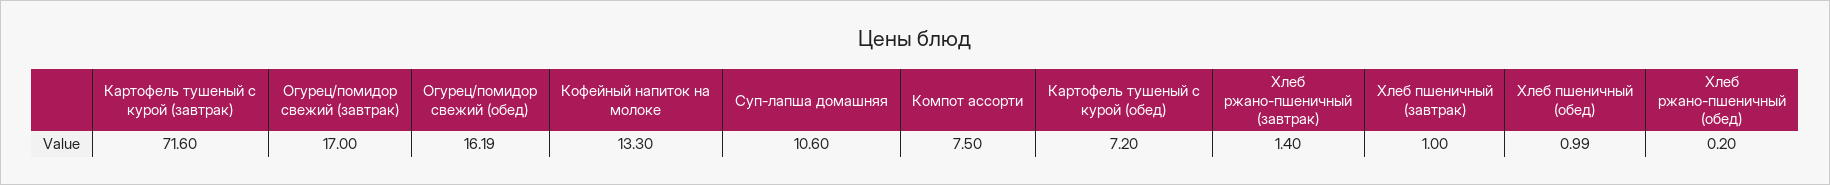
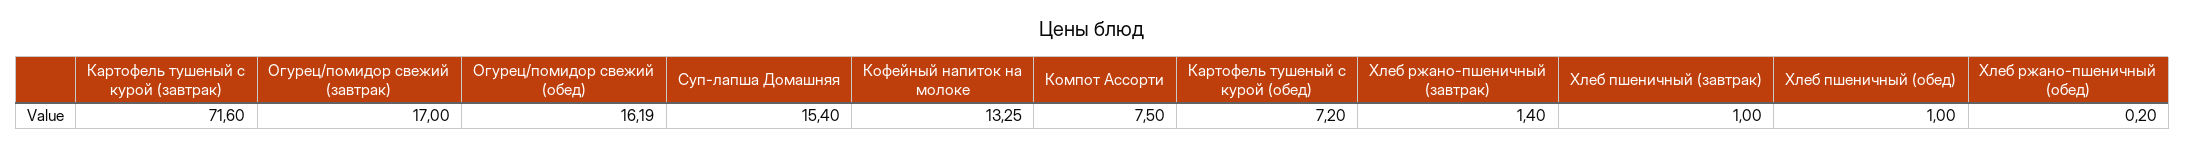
  {
    "Картофель тушеный с курой (завтрак)": 71.6,
    "Огурец/помидор свежий (завтрак)": 17,
    "Огурец/помидор свежий (обед)": 16.19,
-   "Кофейный напиток на молоке": 13.3,
+   "Кофейный напиток на молоке": 13.25,
-   "Суп-лапша домашняя": 10.6,
+   "Суп-лапша домашняя": 15.4,
    "Компот ассорти": 7.5,
    "Картофель тушеный с курой (обед)": 7.2,
    "Хлеб ржано-пшеничный (завтрак)": 1.4,
    "Хлеб пшеничный (завтрак)": 1,
-   "Хлеб пшеничный (обед)": 0.99,
+   "Хлеб пшеничный (обед)": 1,
    "Хлеб ржано-пшеничный (обед)": 0.2
  }

